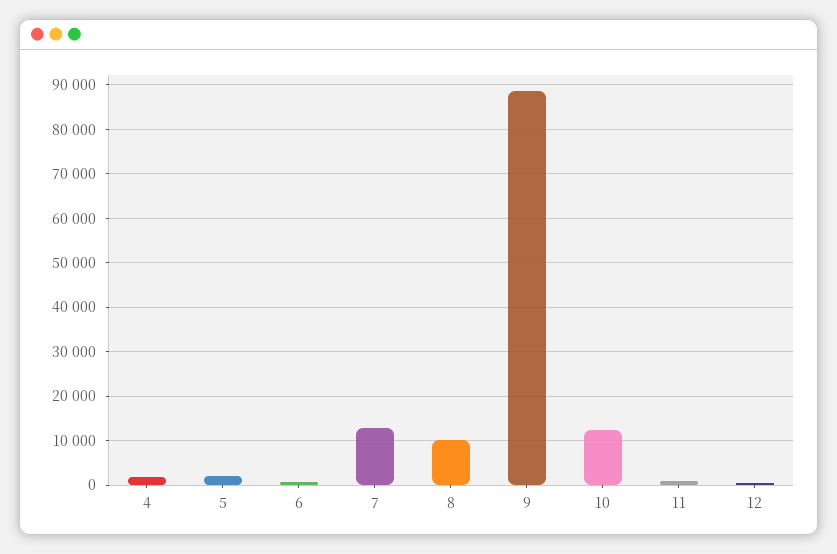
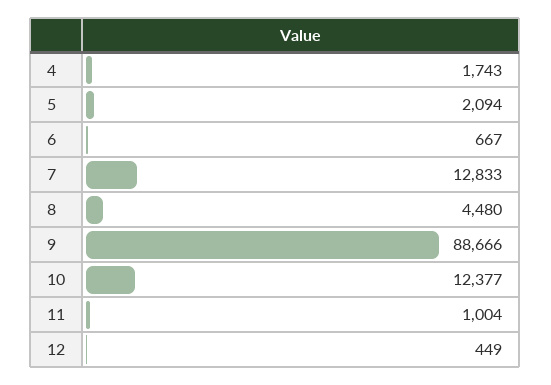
  {
    "4": 1743,
    "5": 2094,
    "6": 667,
    "7": 12833,
-   "8": 10000,
+   "8": 4480,
    "9": 88666,
    "10": 12377,
    "11": 1004,
    "12": 449
  }

